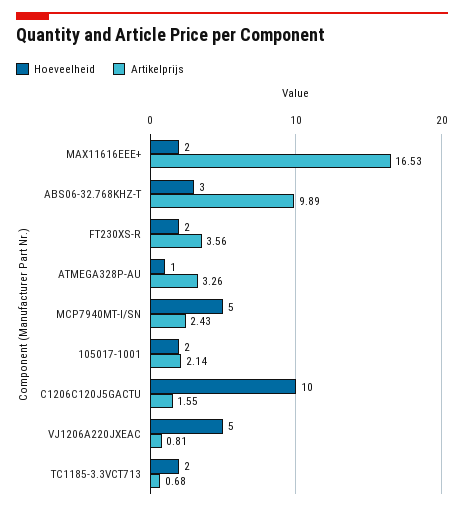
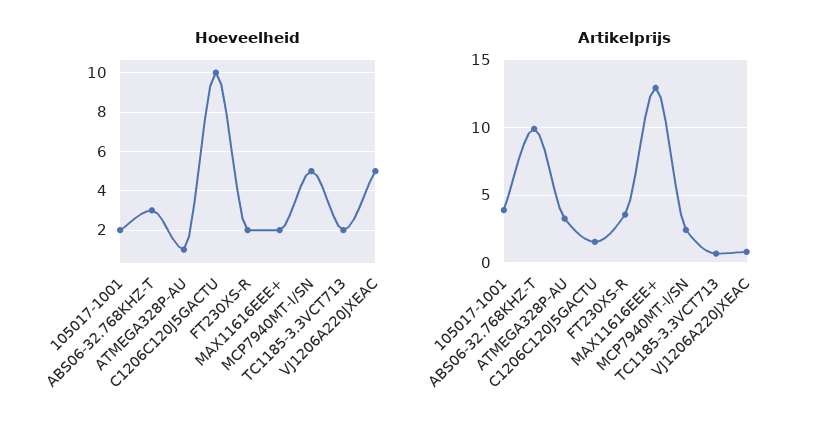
  {
    "Hoeveelheid": {
      "MAX11616EEE+": 2,
      "ABS06-32.768KHZ-T": 3,
      "FT230XS-R": 2,
      "ATMEGA328P-AU": 1,
      "MCP7940MT-I/SN": 5,
      "105017-1001": 2,
      "C1206C120J5GACTU": 10,
      "VJ1206A220JXEAC": 5,
      "TC1185-3.3VCT713": 2
    },
    "Artikelprijs": {
-     "MAX11616EEE+": 16.53,
+     "MAX11616EEE+": 13,
      "ABS06-32.768KHZ-T": 9.89,
      "FT230XS-R": 3.56,
      "ATMEGA328P-AU": 3.26,
      "MCP7940MT-I/SN": 2.43,
-     "105017-1001": 2.14,
+     "105017-1001": 4,
      "C1206C120J5GACTU": 1.55,
      "VJ1206A220JXEAC": 0.81,
      "TC1185-3.3VCT713": 0.68
    }
  }

